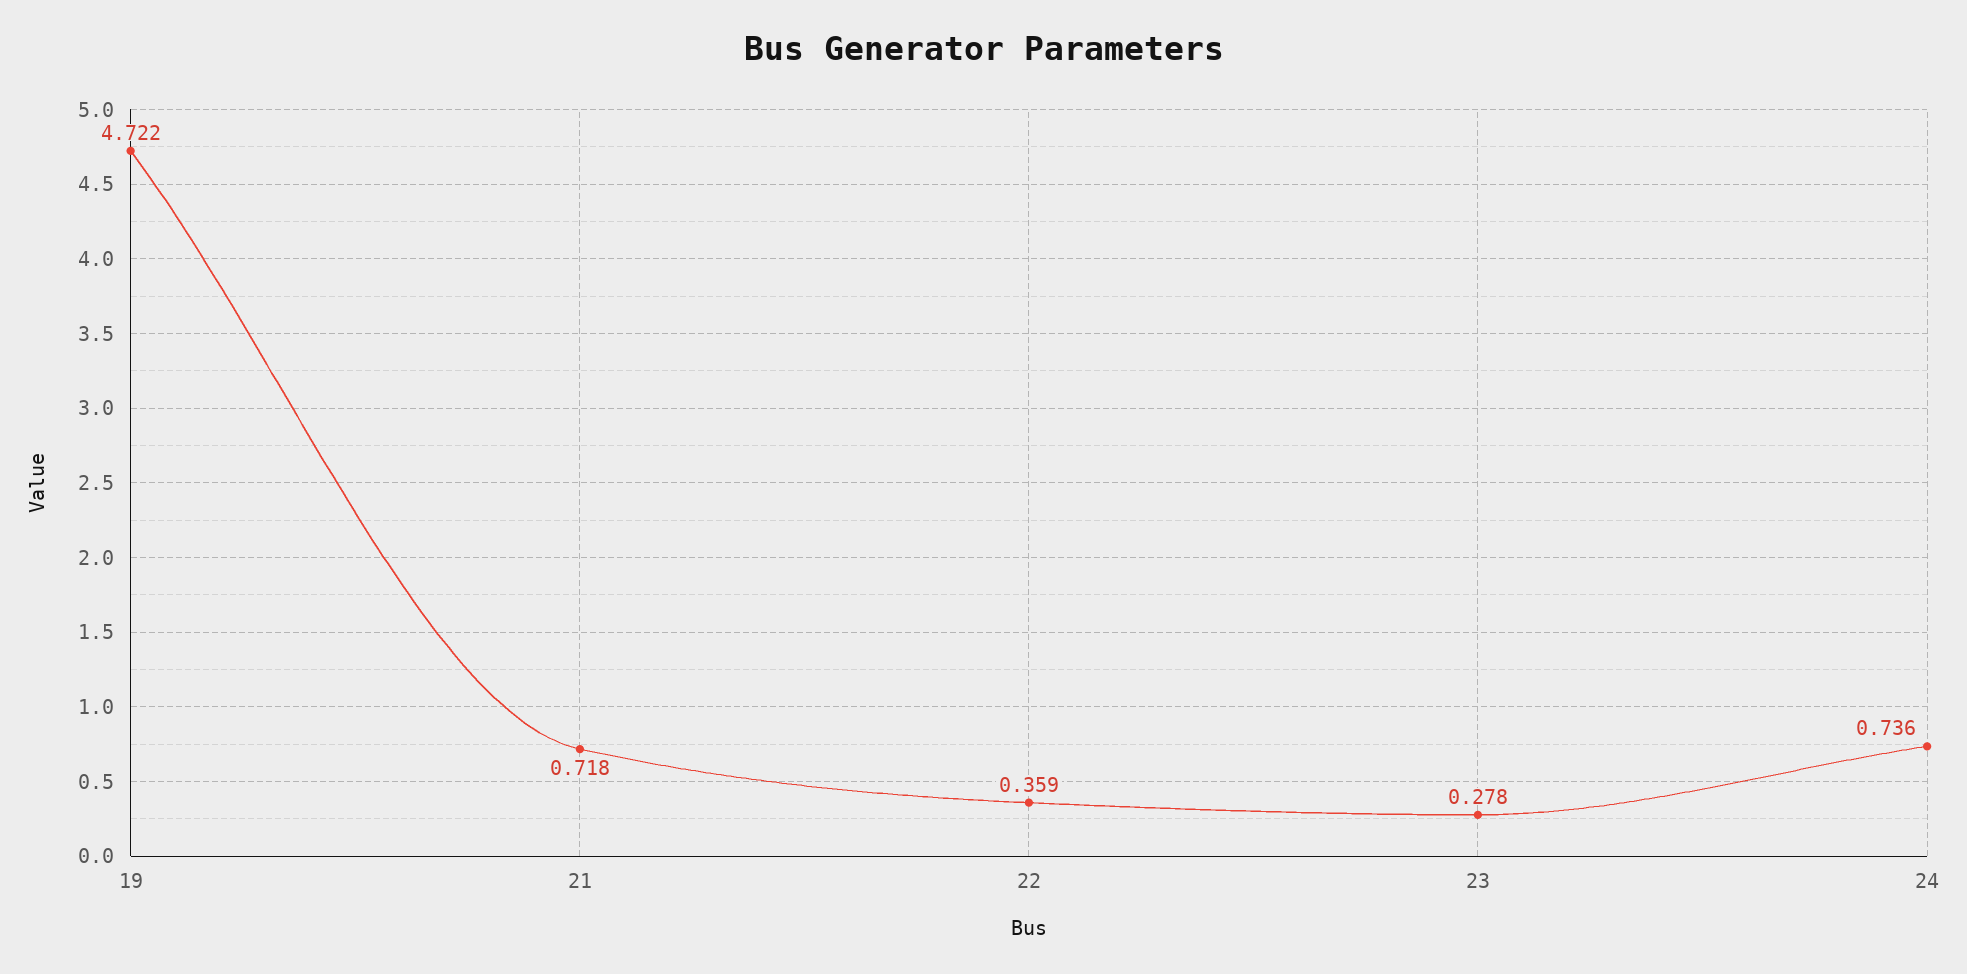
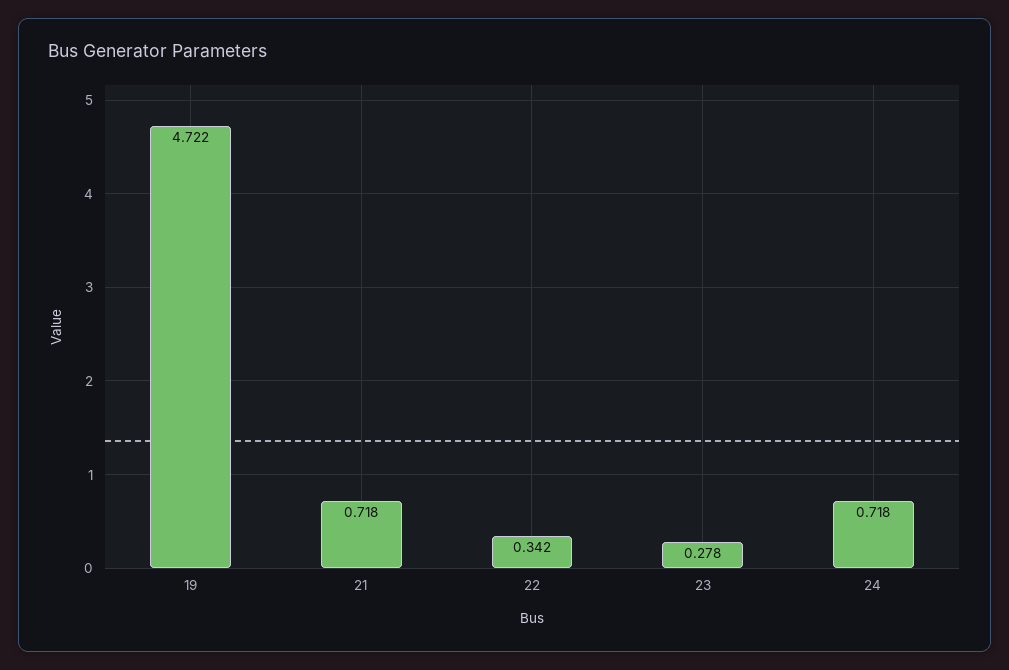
  {
    "19": 4.722,
    "21": 0.718,
-   "22": 0.359,
+   "22": 0.342,
    "23": 0.278,
-   "24": 0.736
+   "24": 0.718
  }

